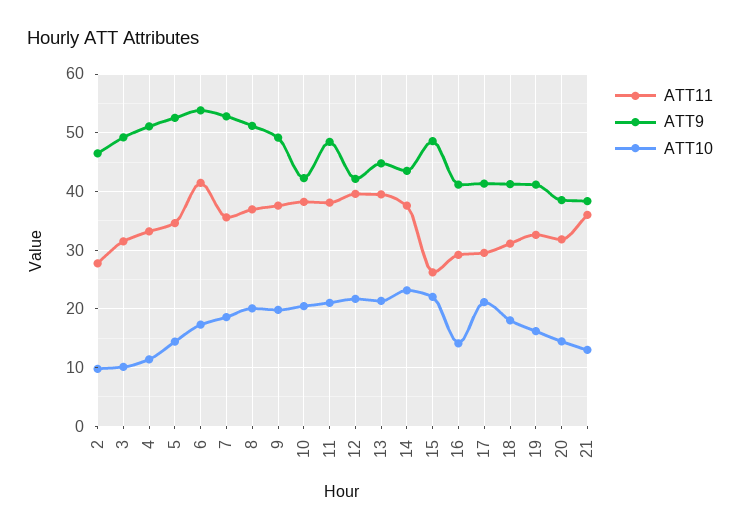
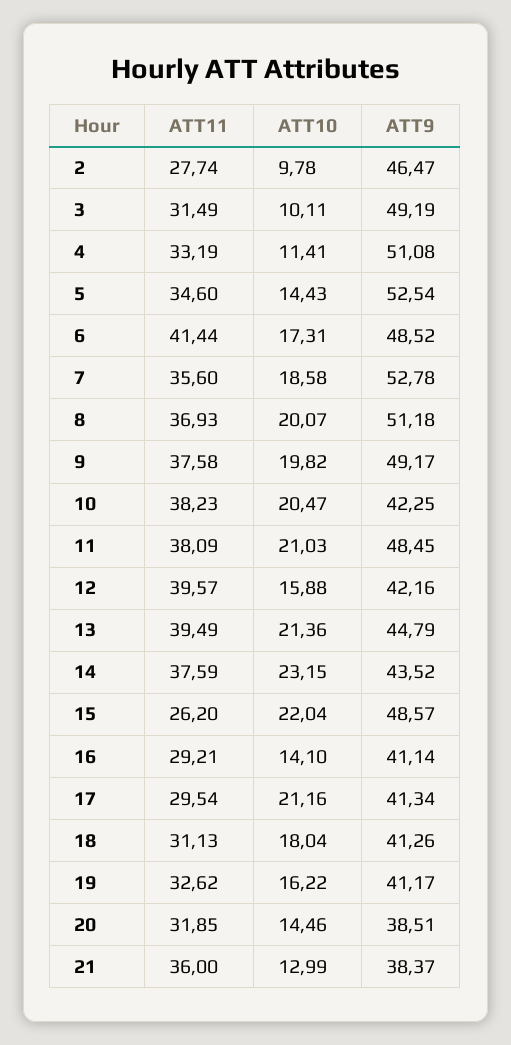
  {
    "ATT11": {
      "2": 27.74,
      "3": 31.49,
      "4": 33.19,
      "5": 34.6,
      "6": 41.44,
      "7": 35.6,
      "8": 36.93,
      "9": 37.58,
      "10": 38.23,
      "11": 38.09,
      "12": 39.57,
      "13": 39.49,
      "14": 37.59,
      "15": 26.2,
      "16": 29.21,
      "17": 29.54,
      "18": 31.13,
      "19": 32.62,
      "20": 31.85,
      "21": 36
    },
    "ATT9": {
      "2": 46.47,
      "3": 49.19,
      "4": 51.08,
      "5": 52.54,
-     "6": 54,
+     "6": 48.52,
      "7": 52.78,
      "8": 51.18,
      "9": 49.17,
      "10": 42.25,
      "11": 48.45,
      "12": 42.16,
      "13": 44.79,
      "14": 43.52,
      "15": 48.57,
      "16": 41.14,
      "17": 41.34,
      "18": 41.26,
      "19": 41.17,
      "20": 38.51,
      "21": 38.37
    },
    "ATT10": {
      "2": 9.78,
      "3": 10.11,
      "4": 11.41,
      "5": 14.43,
      "6": 17.31,
      "7": 18.58,
      "8": 20.07,
      "9": 19.82,
      "10": 20.47,
      "11": 21.03,
-     "12": 22,
+     "12": 15.88,
      "13": 21.36,
      "14": 23.15,
      "15": 22.04,
      "16": 14.1,
      "17": 21.16,
      "18": 18.04,
      "19": 16.22,
      "20": 14.46,
      "21": 12.99
    }
  }

